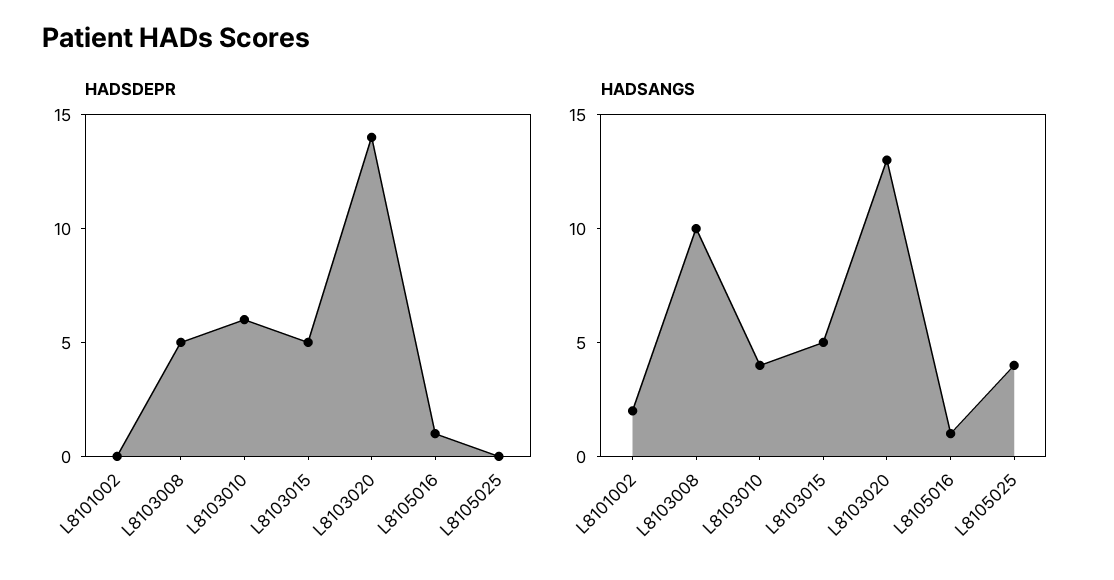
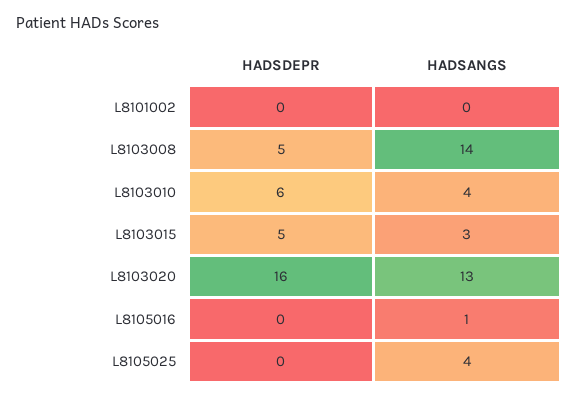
  {
    "HADSDEPR": {
      "L8101002": 0,
      "L8103008": 5,
      "L8103010": 6,
      "L8103015": 5,
-     "L8103020": 14,
+     "L8103020": 16,
-     "L8105016": 1,
+     "L8105016": 0,
      "L8105025": 0
    },
    "HADSANGS": {
-     "L8101002": 2,
+     "L8101002": 0,
-     "L8103008": 10,
+     "L8103008": 14,
      "L8103010": 4,
-     "L8103015": 5,
+     "L8103015": 3,
      "L8103020": 13,
      "L8105016": 1,
      "L8105025": 4
    }
  }

